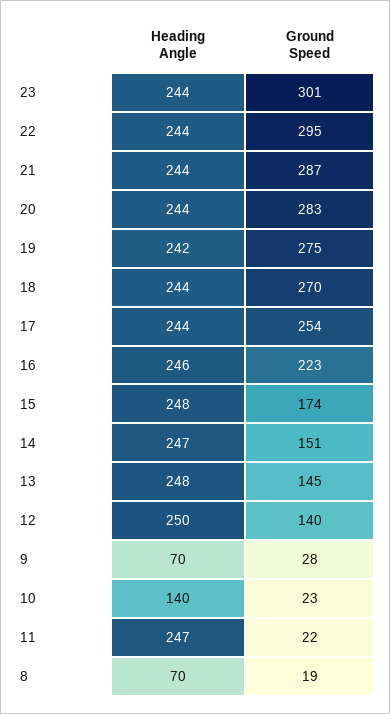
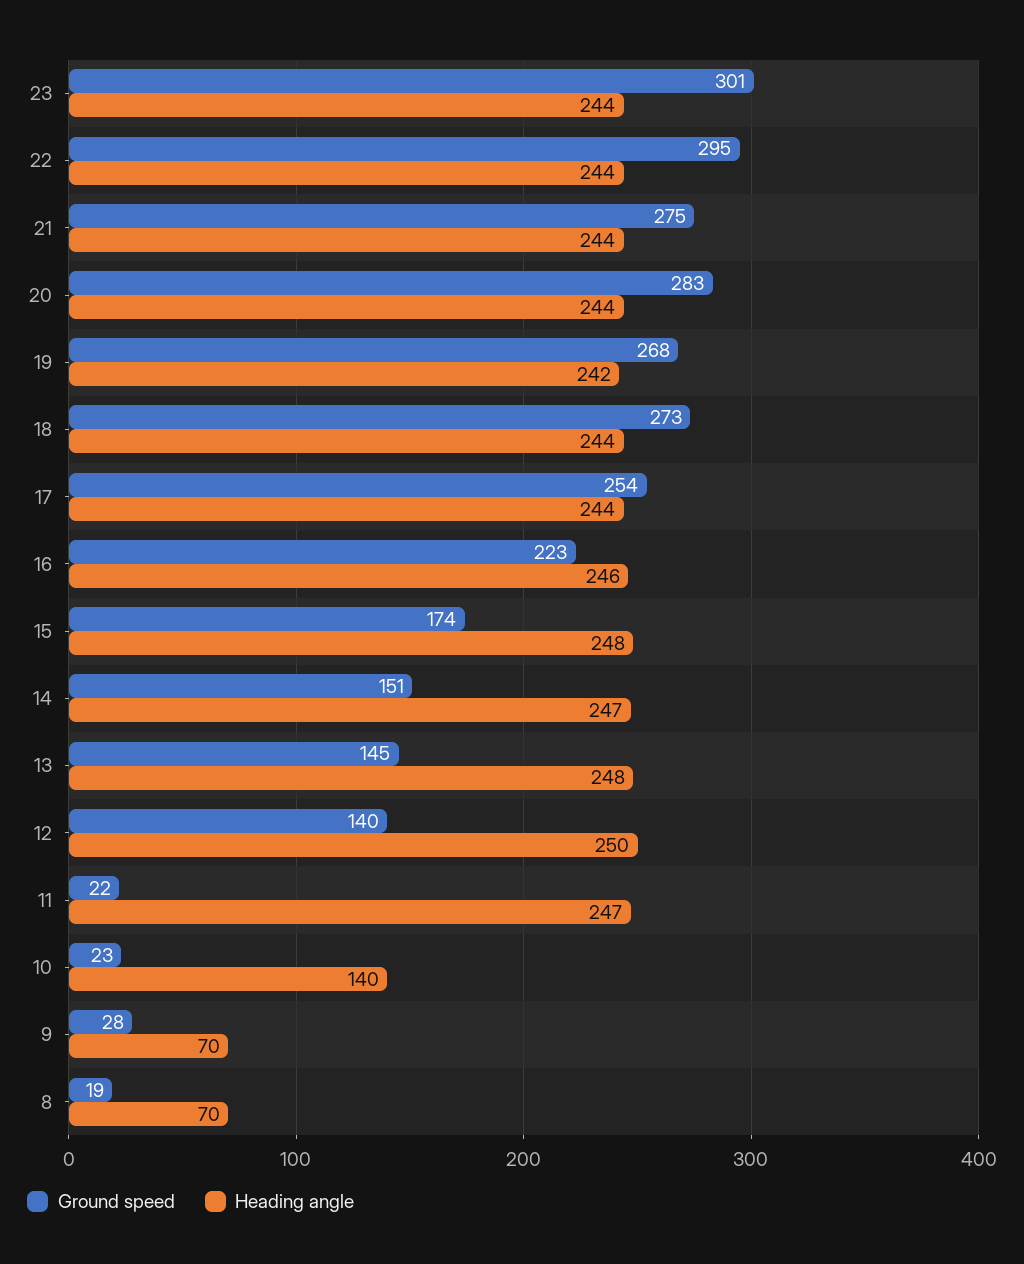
  {
    "Heading Angle": {
      "23": 244,
      "22": 244,
      "21": 244,
      "20": 244,
      "19": 242,
      "18": 244,
      "17": 244,
      "16": 246,
      "15": 248,
      "14": 247,
      "13": 248,
      "12": 250,
      "9": 70,
      "10": 140,
      "11": 247,
      "8": 70
    },
    "Ground Speed": {
      "23": 301,
      "22": 295,
-     "21": 287,
+     "21": 275,
      "20": 283,
-     "19": 275,
+     "19": 268,
-     "18": 270,
+     "18": 273,
      "17": 254,
      "16": 223,
      "15": 174,
      "14": 151,
      "13": 145,
      "12": 140,
      "9": 28,
      "10": 23,
      "11": 22,
      "8": 19
    }
  }

